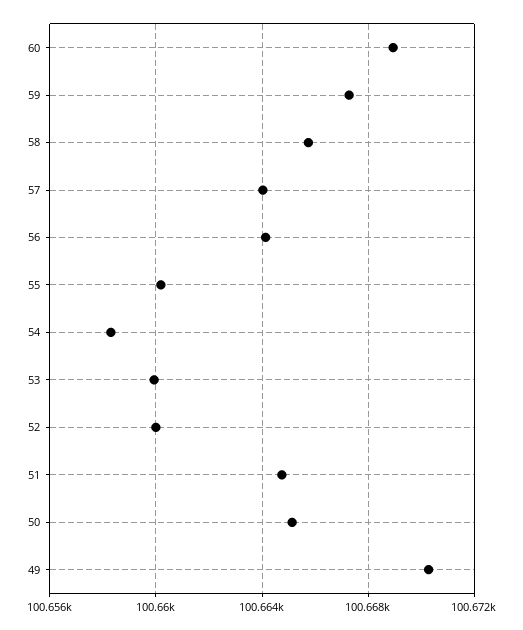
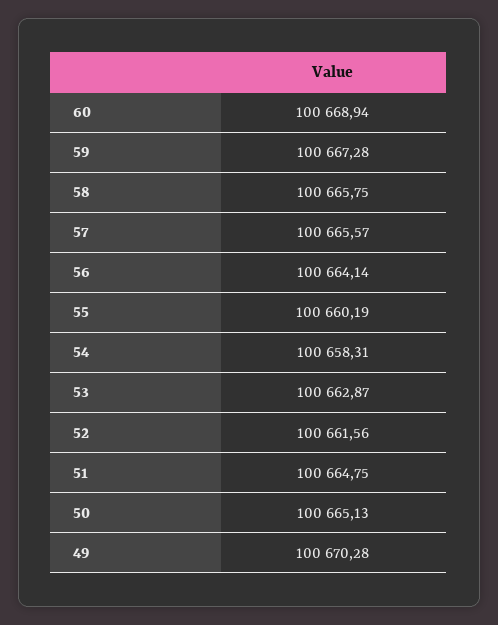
  {
    "60": 100668.94,
    "59": 100667.28,
    "58": 100665.75,
-   "57": 100664,
+   "57": 100665.57,
    "56": 100664.14,
    "55": 100660.19,
    "54": 100658.31,
-   "53": 100660,
+   "53": 100662.87,
-   "52": 100660,
+   "52": 100661.56,
    "51": 100664.75,
    "50": 100665.13,
    "49": 100670.28
  }

